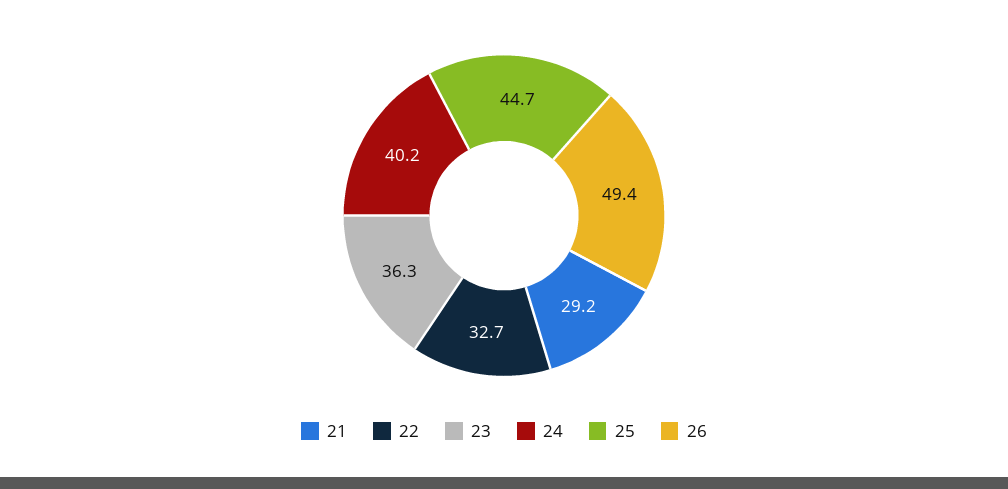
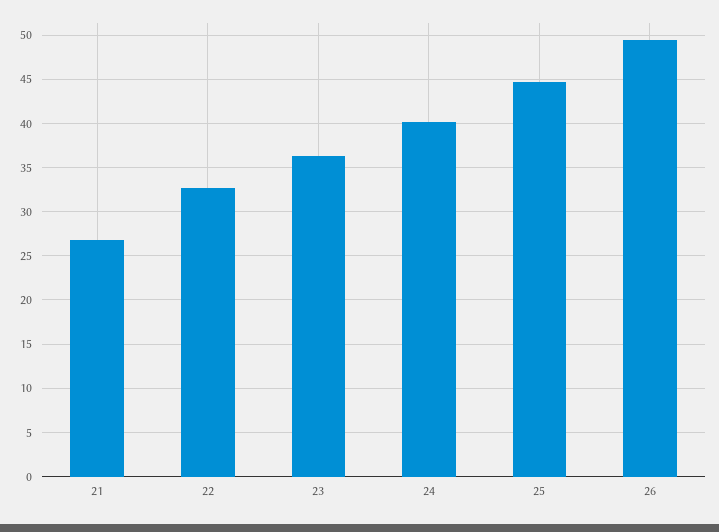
  {
-   "21": 29.2,
+   "21": 27,
    "22": 32.7,
    "23": 36.3,
    "24": 40.2,
    "25": 44.7,
    "26": 49.4
  }

